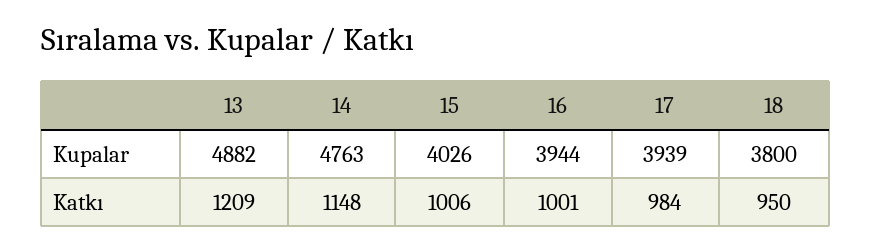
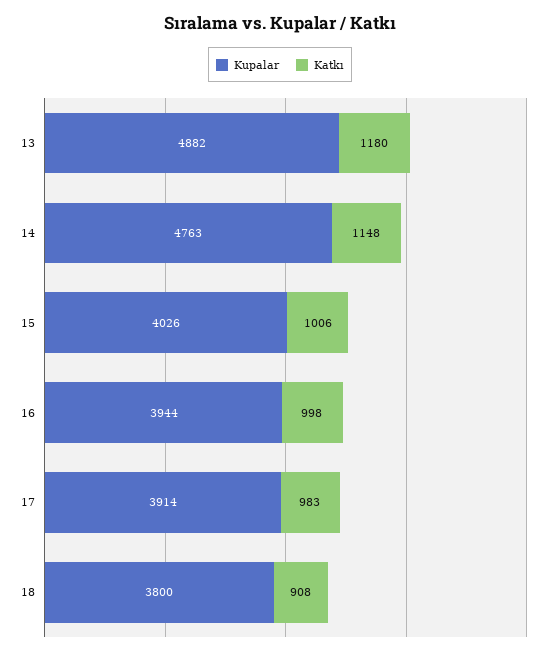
  {
    "Kupalar": {
      "13": 4882,
      "14": 4763,
      "15": 4026,
      "16": 3944,
-     "17": 3939,
+     "17": 3914,
      "18": 3800
    },
    "Katkı": {
-     "13": 1209,
+     "13": 1180,
      "14": 1148,
      "15": 1006,
-     "16": 1001,
+     "16": 998,
-     "17": 984,
+     "17": 983,
-     "18": 950
+     "18": 908
    }
  }

